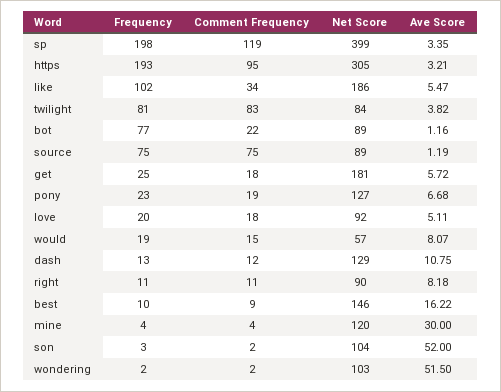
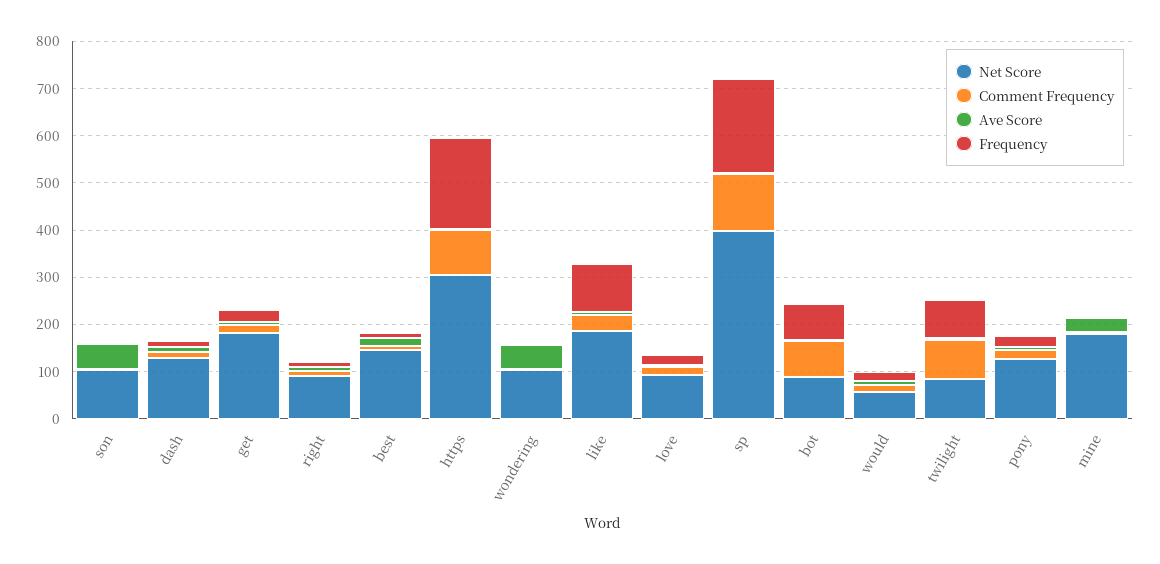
  {
    "Frequency": {
      "sp": 198,
      "https": 193,
      "like": 102,
      "twilight": 81,
      "bot": 77,
-     "source": 75,
      "get": 25,
      "pony": 23,
      "love": 20,
      "would": 19,
      "dash": 13,
      "right": 11,
      "best": 10,
      "mine": 4,
      "son": 3,
      "wondering": 2
    },
    "Comment Frequency": {
      "sp": 119,
      "https": 95,
      "like": 34,
      "twilight": 83,
-     "bot": 22,
+     "bot": 80,
-     "source": 75,
      "get": 18,
      "pony": 19,
      "love": 18,
      "would": 15,
      "dash": 12,
      "right": 11,
      "best": 9,
      "mine": 4,
      "son": 2,
      "wondering": 2
    },
    "Net Score": {
      "sp": 399,
      "https": 305,
      "like": 186,
      "twilight": 84,
      "bot": 89,
-     "source": 89,
      "get": 181,
      "pony": 127,
      "love": 92,
      "would": 57,
      "dash": 129,
      "right": 90,
      "best": 146,
-     "mine": 120,
+     "mine": 180,
      "son": 104,
      "wondering": 103
    },
    "Ave Score": {
      "sp": 3.35,
      "https": 3.21,
      "like": 5.47,
      "twilight": 3.82,
      "bot": 1.16,
-     "source": 1.19,
      "get": 5.72,
      "pony": 6.68,
      "love": 5.11,
      "would": 8.07,
      "dash": 10.75,
      "right": 8.18,
      "best": 16.22,
      "mine": 30,
      "son": 52,
      "wondering": 51.5
    }
  }

